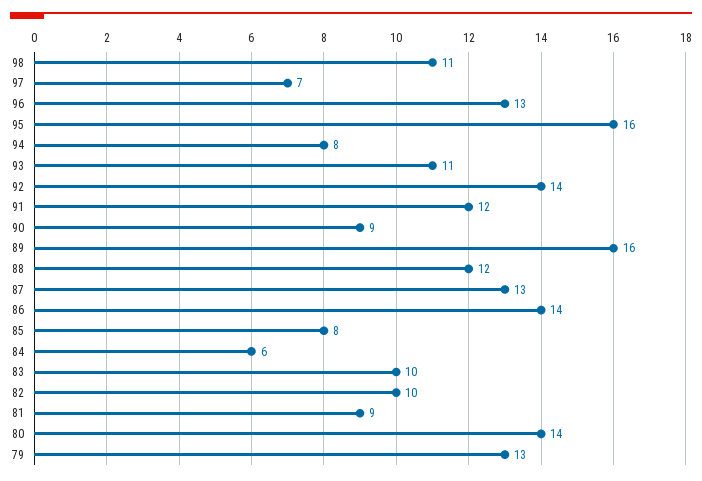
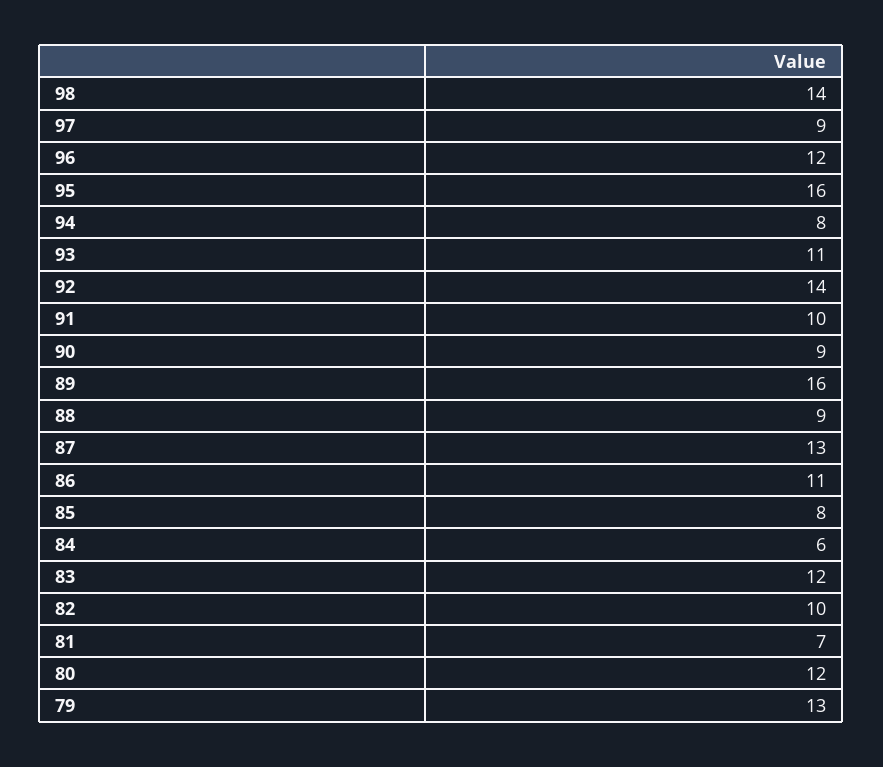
  {
-   "98": 11,
+   "98": 14,
-   "97": 7,
+   "97": 9,
-   "96": 13,
+   "96": 12,
    "95": 16,
    "94": 8,
    "93": 11,
    "92": 14,
-   "91": 12,
+   "91": 10,
    "90": 9,
    "89": 16,
-   "88": 12,
+   "88": 9,
    "87": 13,
-   "86": 14,
+   "86": 11,
    "85": 8,
    "84": 6,
-   "83": 10,
+   "83": 12,
    "82": 10,
-   "81": 9,
+   "81": 7,
-   "80": 14,
+   "80": 12,
    "79": 13
  }

